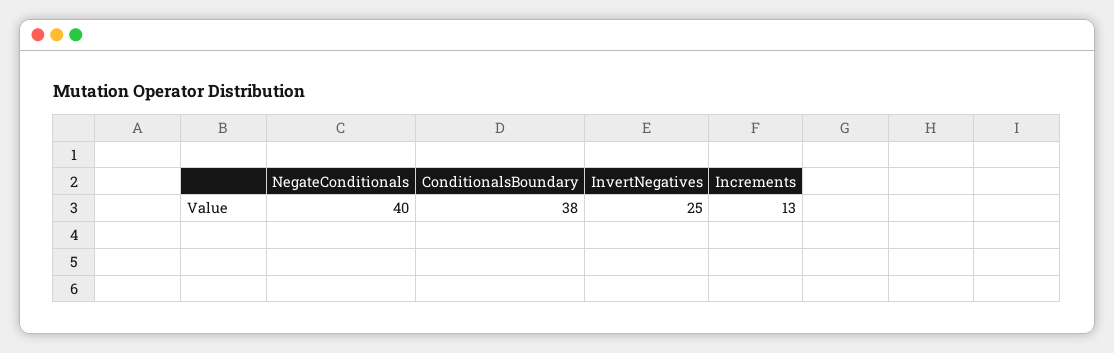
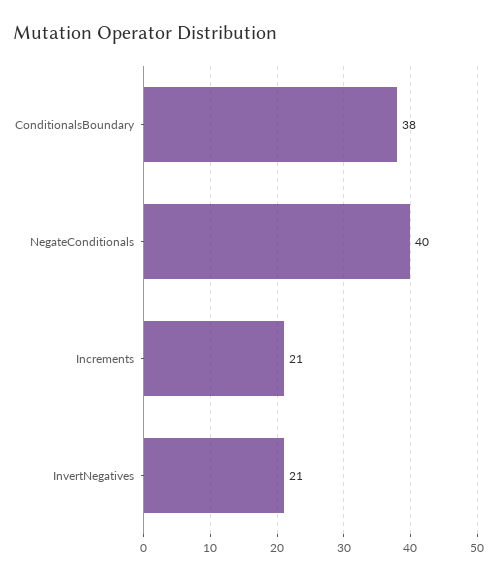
  {
    "NegateConditionals": 40,
    "ConditionalsBoundary": 38,
-   "InvertNegatives": 25,
+   "InvertNegatives": 21,
-   "Increments": 13
+   "Increments": 21
  }

